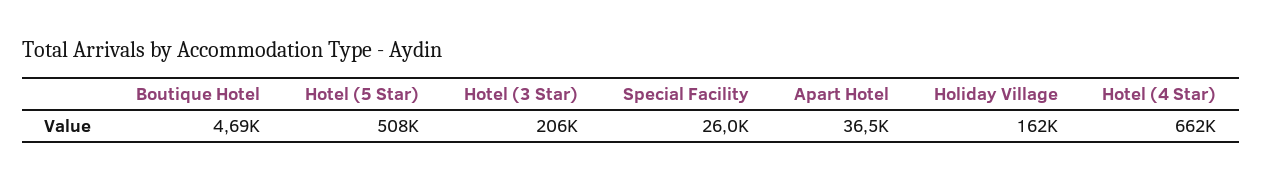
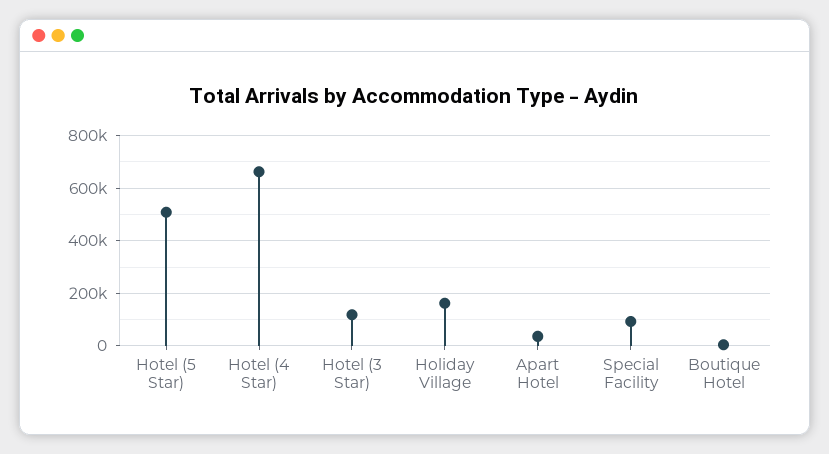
  {
    "Boutique Hotel": 4690,
    "Hotel (5 Star)": 508000,
-   "Hotel (3 Star)": 206000,
+   "Hotel (3 Star)": 125000,
-   "Special Facility": 26000,
+   "Special Facility": 100000,
    "Apart Hotel": 36500,
    "Holiday Village": 162000,
    "Hotel (4 Star)": 662000
  }

